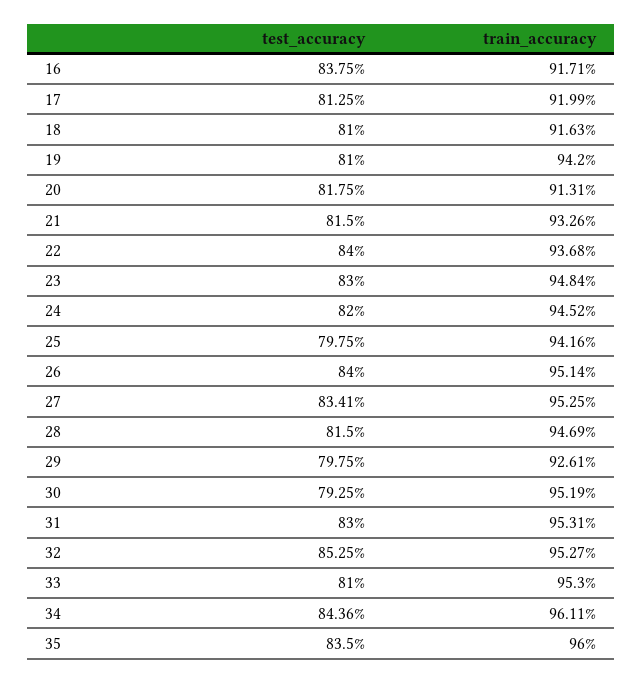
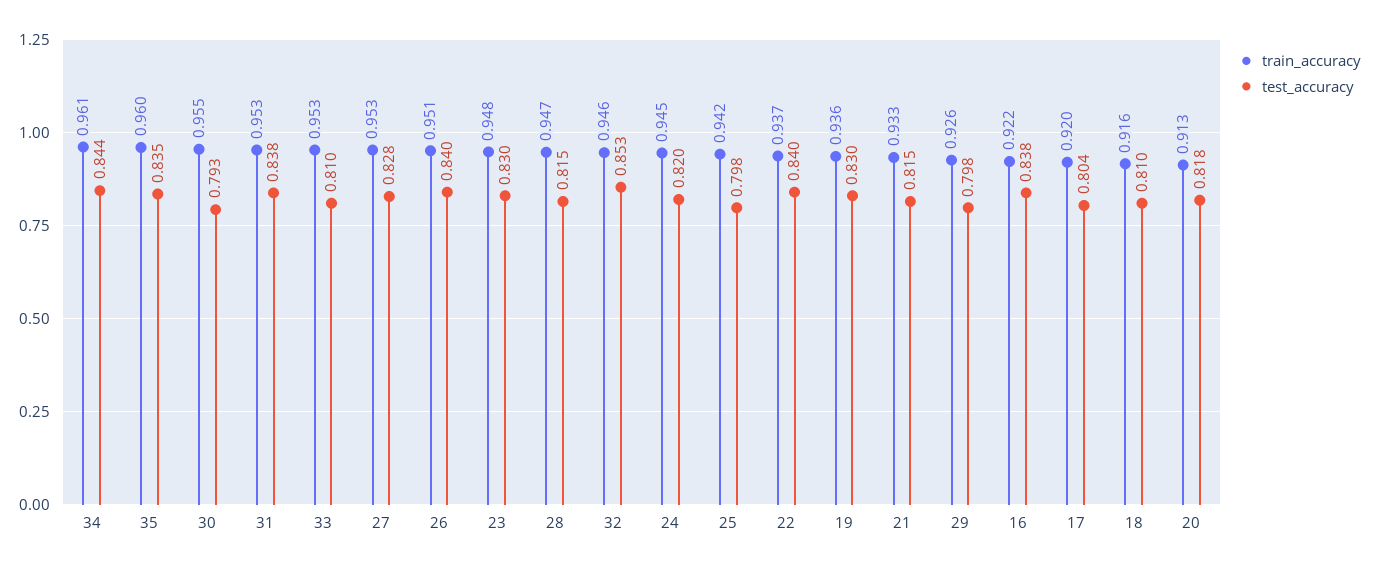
  {
    "test_accuracy": {
      "16": 0.8375,
-     "17": 0.8125,
+     "17": 0.804,
      "18": 0.81,
-     "19": 0.81,
+     "19": 0.83,
      "20": 0.8175,
      "21": 0.815,
      "22": 0.84,
      "23": 0.83,
      "24": 0.82,
      "25": 0.7975,
      "26": 0.84,
-     "27": 0.8341,
+     "27": 0.828,
      "28": 0.815,
      "29": 0.7975,
      "30": 0.7925,
-     "31": 0.83,
+     "31": 0.838,
      "32": 0.8525,
      "33": 0.81,
      "34": 0.8436,
      "35": 0.835
    },
    "train_accuracy": {
-     "16": 0.9171,
+     "16": 0.922,
      "17": 0.9199,
      "18": 0.9163,
-     "19": 0.942,
+     "19": 0.936,
      "20": 0.9131,
      "21": 0.9326,
      "22": 0.9368,
      "23": 0.9484,
      "24": 0.9452,
      "25": 0.9416,
      "26": 0.9514,
      "27": 0.9525,
      "28": 0.9469,
      "29": 0.9261,
-     "30": 0.9519,
+     "30": 0.955,
      "31": 0.9531,
-     "32": 0.9527,
+     "32": 0.946,
      "33": 0.953,
      "34": 0.9611,
      "35": 0.96
    }
  }

